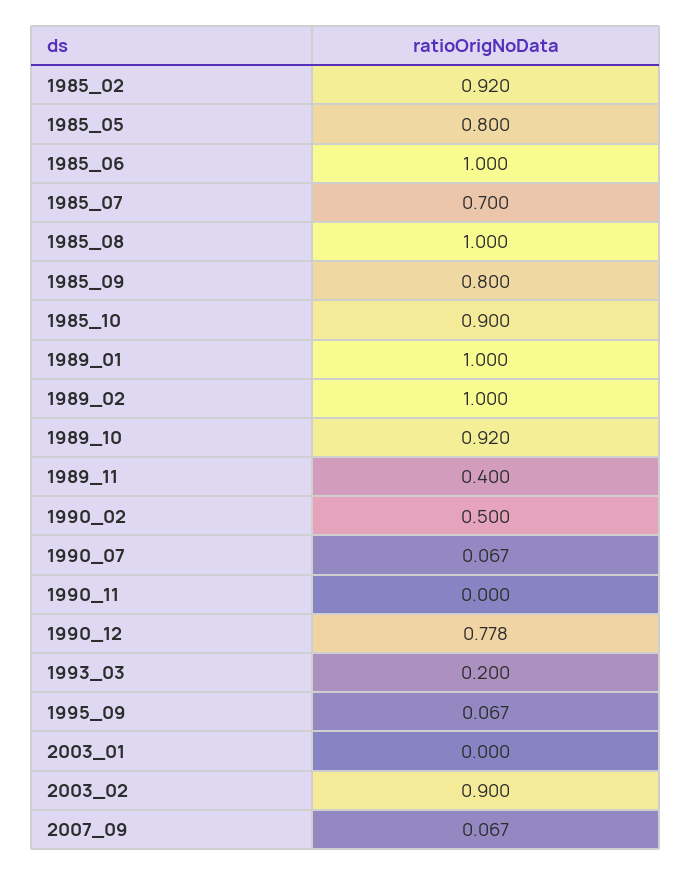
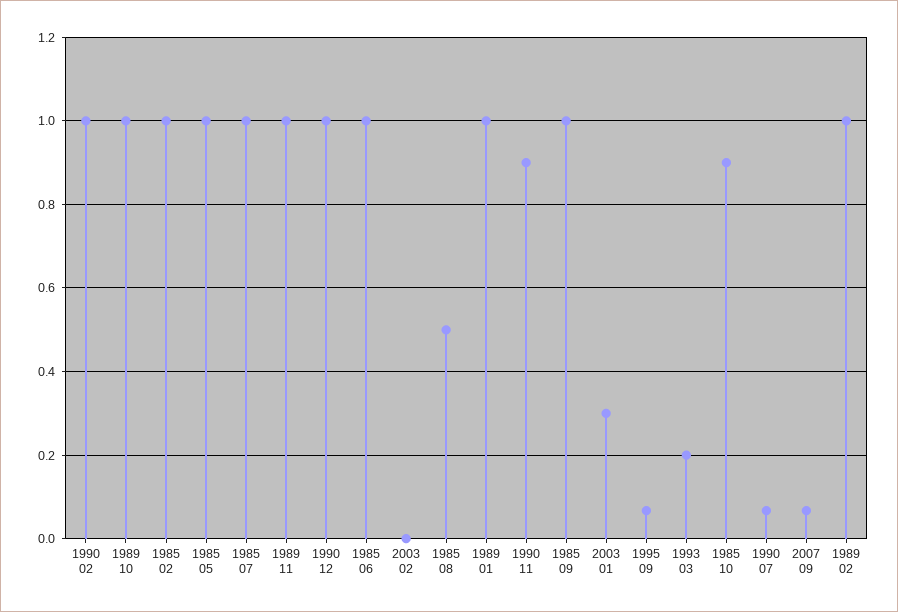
  {
-   "1985_02": 0.92,
+   "1985_02": 1,
-   "1985_05": 0.8,
+   "1985_05": 1,
    "1985_06": 1,
-   "1985_07": 0.7,
+   "1985_07": 1,
-   "1985_08": 1,
+   "1985_08": 0.5,
-   "1985_09": 0.8,
+   "1985_09": 1,
    "1985_10": 0.9,
    "1989_01": 1,
    "1989_02": 1,
-   "1989_10": 0.92,
+   "1989_10": 1,
-   "1989_11": 0.4,
+   "1989_11": 1,
-   "1990_02": 0.5,
+   "1990_02": 1,
    "1990_07": 0.067,
-   "1990_11": 0,
+   "1990_11": 0.9,
-   "1990_12": 0.778,
+   "1990_12": 1,
    "1993_03": 0.2,
    "1995_09": 0.067,
-   "2003_01": 0,
+   "2003_01": 0.3,
-   "2003_02": 0.9,
+   "2003_02": 0,
    "2007_09": 0.067
  }

